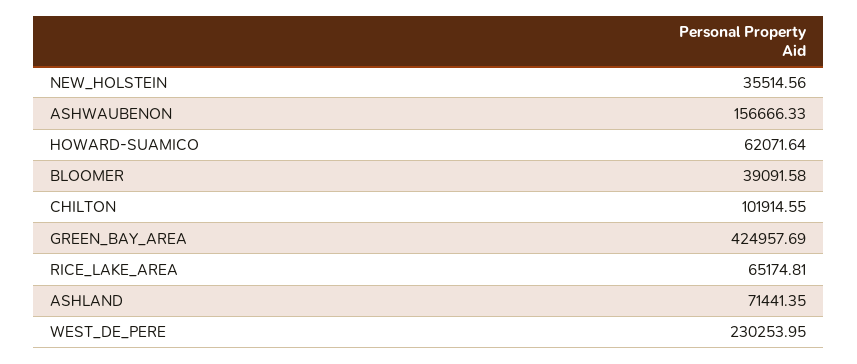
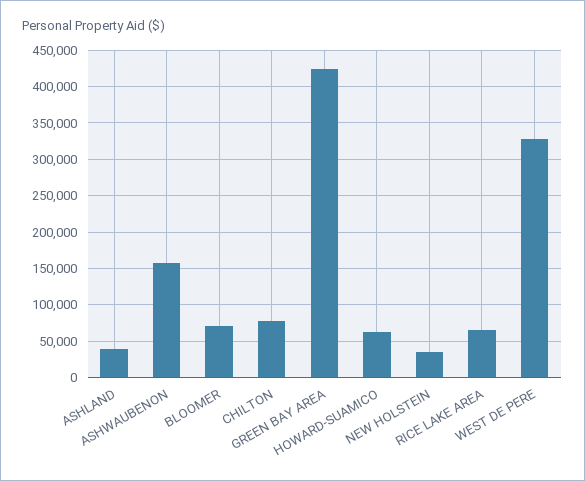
  {
    "NEW_HOLSTEIN": 35514.56,
    "ASHWAUBENON": 156666.33,
    "HOWARD-SUAMICO": 62071.64,
-   "BLOOMER": 39091.58,
+   "BLOOMER": 70000,
-   "CHILTON": 101914.55,
+   "CHILTON": 80000,
    "GREEN_BAY_AREA": 424957.69,
    "RICE_LAKE_AREA": 65174.81,
-   "ASHLAND": 71441.35,
+   "ASHLAND": 40000,
-   "WEST_DE_PERE": 230253.95
+   "WEST_DE_PERE": 330000
  }

